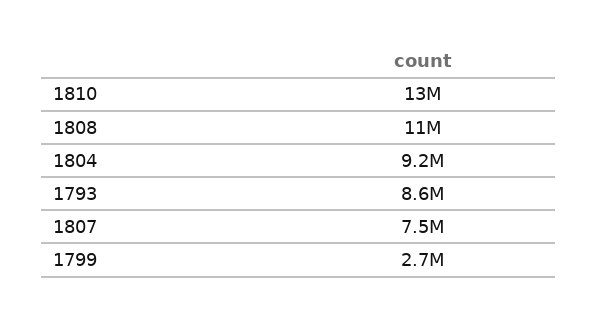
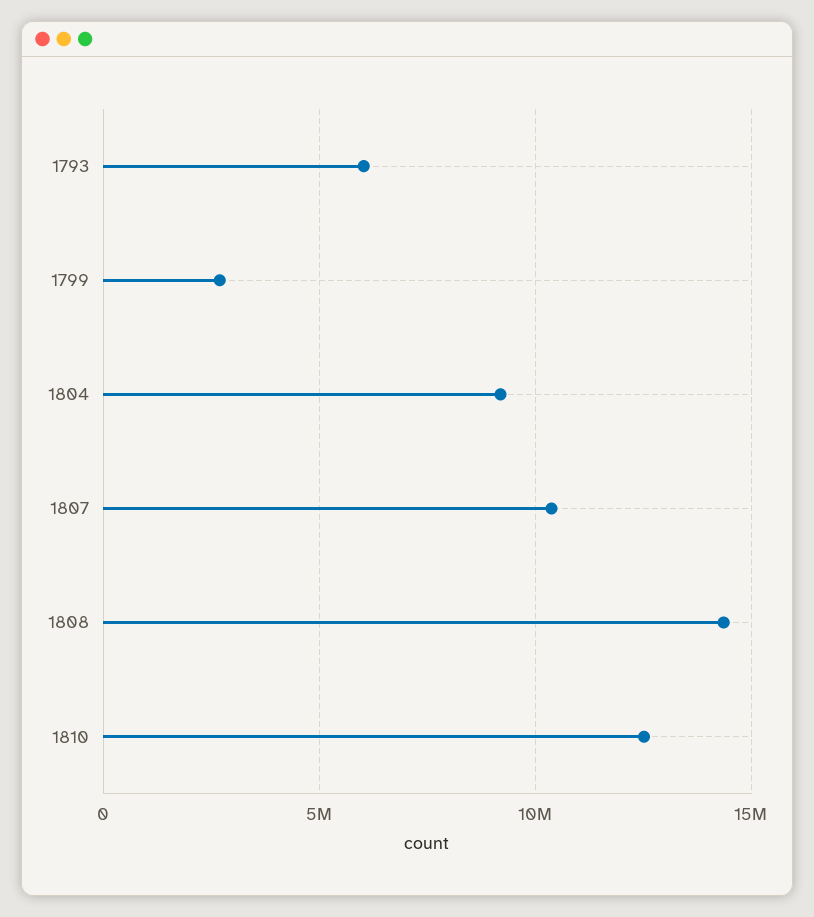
  {
    "1810": 13000000,
-   "1808": 11000000,
+   "1808": 14500000,
    "1804": 9200000,
-   "1793": 8600000,
+   "1793": 6000000,
-   "1807": 7500000,
+   "1807": 10500000,
    "1799": 2700000
  }

